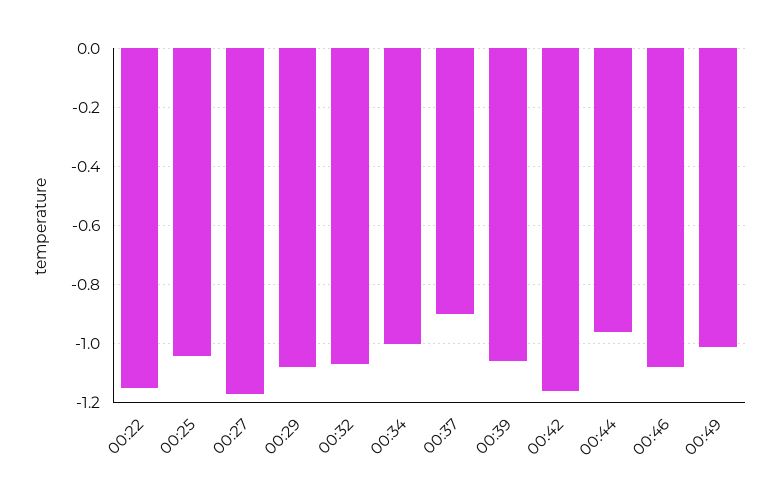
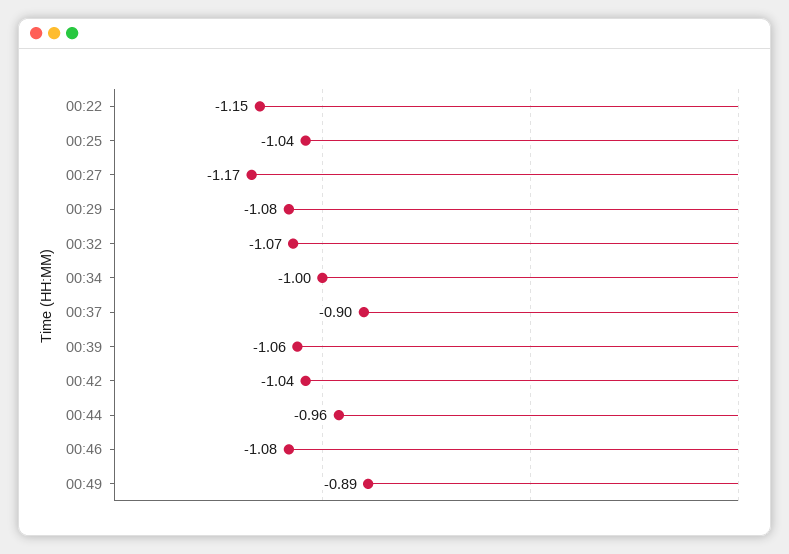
  {
    "00:22": -1.15,
    "00:25": -1.04,
    "00:27": -1.17,
    "00:29": -1.08,
    "00:32": -1.07,
    "00:34": -1,
    "00:37": -0.9,
    "00:39": -1.06,
-   "00:42": -1.15,
+   "00:42": -1.04,
    "00:44": -0.96,
    "00:46": -1.08,
-   "00:49": -1
+   "00:49": -0.89
  }

